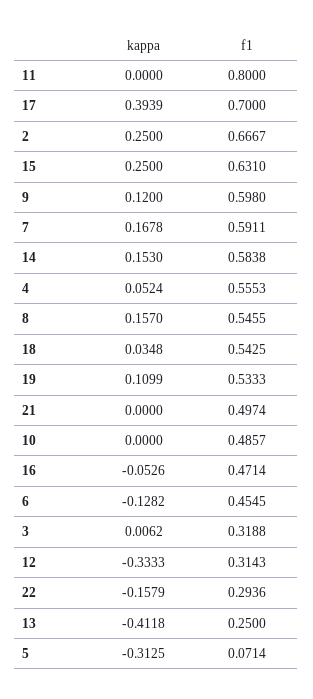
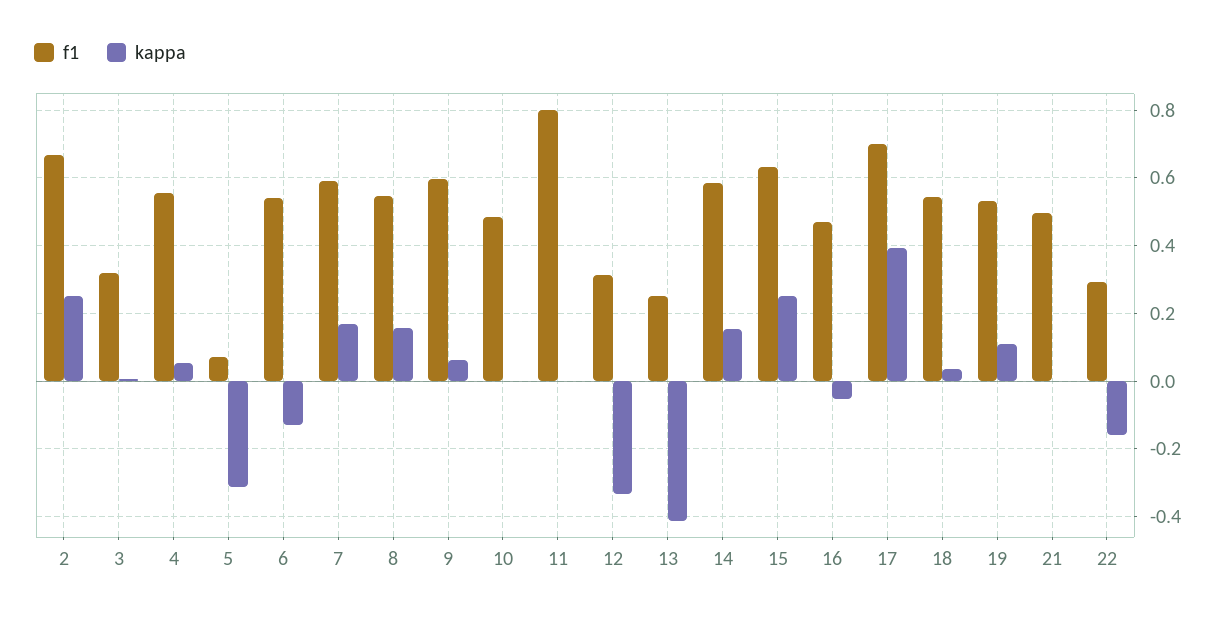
  {
    "kappa": {
      "11": 0,
      "17": 0.3939,
      "2": 0.25,
      "15": 0.25,
-     "9": 0.12,
+     "9": 0.06,
      "7": 0.1678,
      "14": 0.153,
      "4": 0.0524,
      "8": 0.157,
      "18": 0.0348,
      "19": 0.1099,
      "21": 0,
      "10": 0,
      "16": -0.0526,
      "6": -0.1282,
      "3": 0.0062,
      "12": -0.3333,
      "22": -0.1579,
      "13": -0.4118,
      "5": -0.3125
    },
    "f1": {
      "11": 0.8,
      "17": 0.7,
      "2": 0.6667,
      "15": 0.631,
      "9": 0.598,
      "7": 0.5911,
      "14": 0.5838,
      "4": 0.5553,
      "8": 0.5455,
      "18": 0.5425,
      "19": 0.5333,
      "21": 0.4974,
      "10": 0.4857,
      "16": 0.4714,
-     "6": 0.4545,
+     "6": 0.54,
      "3": 0.3188,
      "12": 0.3143,
      "22": 0.2936,
      "13": 0.25,
      "5": 0.0714
    }
  }

